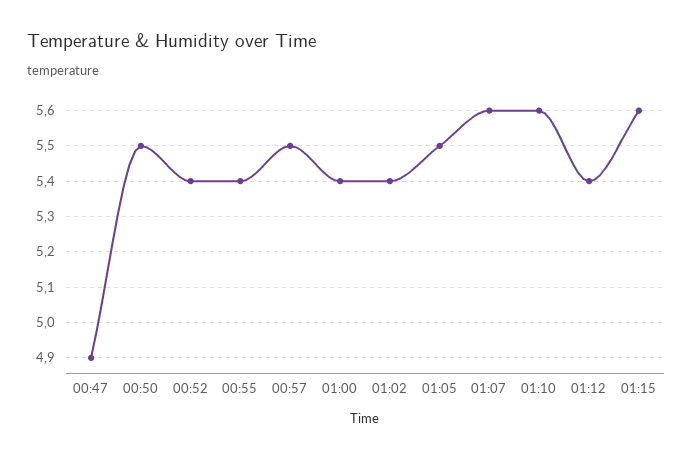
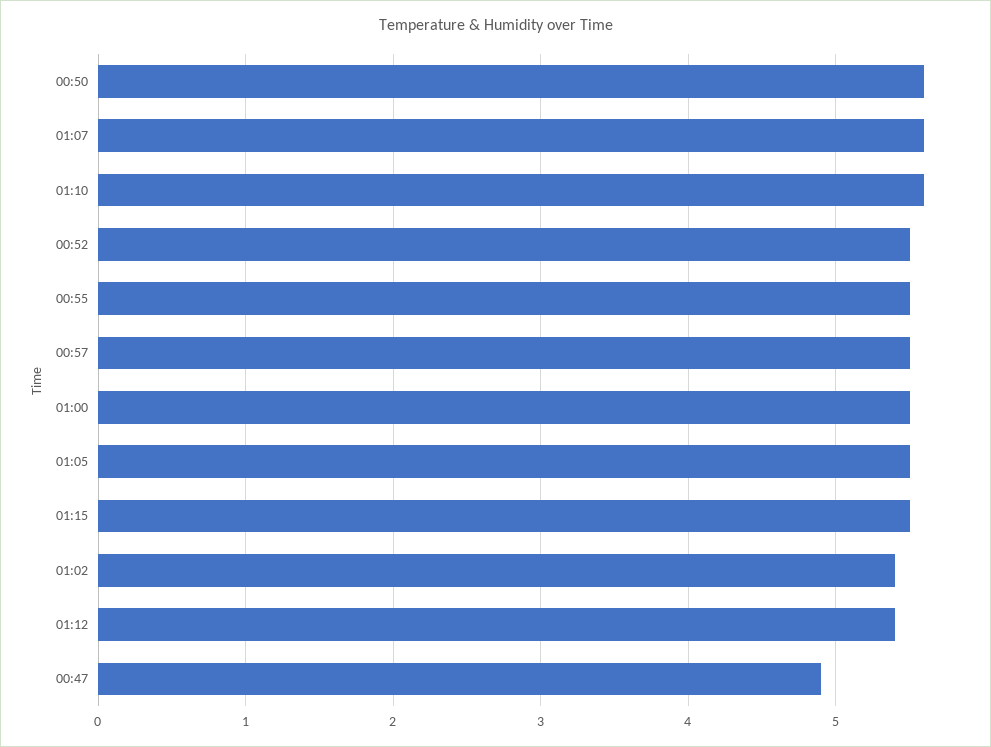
  {
    "00:47": 4.9,
-   "00:50": 5.5,
+   "00:50": 5.6,
-   "00:52": 5.4,
+   "00:52": 5.5,
-   "00:55": 5.4,
+   "00:55": 5.5,
    "00:57": 5.5,
-   "01:00": 5.4,
+   "01:00": 5.5,
    "01:02": 5.4,
    "01:05": 5.5,
    "01:07": 5.6,
    "01:10": 5.6,
    "01:12": 5.4,
-   "01:15": 5.6
+   "01:15": 5.5
  }

